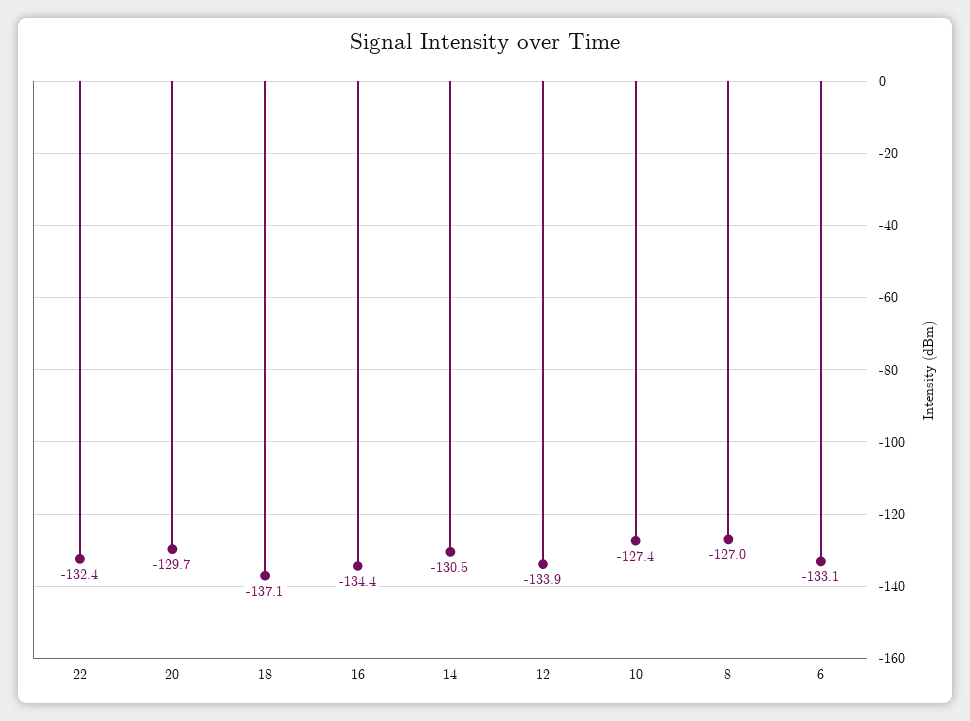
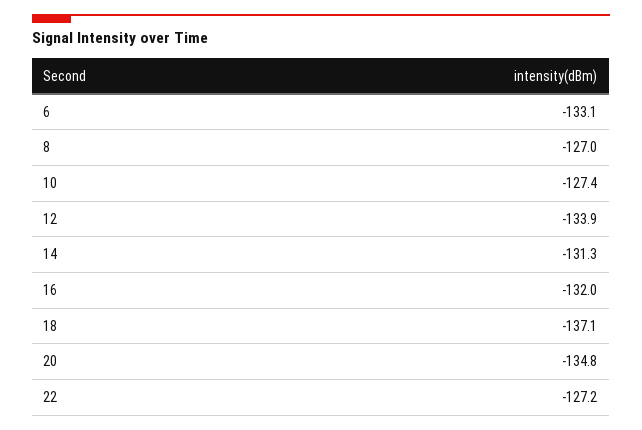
  {
-   "22": -132.4,
+   "22": -127.2,
-   "20": -129.7,
+   "20": -134.8,
    "18": -137.1,
-   "16": -134.4,
+   "16": -132,
-   "14": -130.5,
+   "14": -131.3,
    "12": -133.9,
    "10": -127.4,
    "8": -127,
    "6": -133.1
  }

